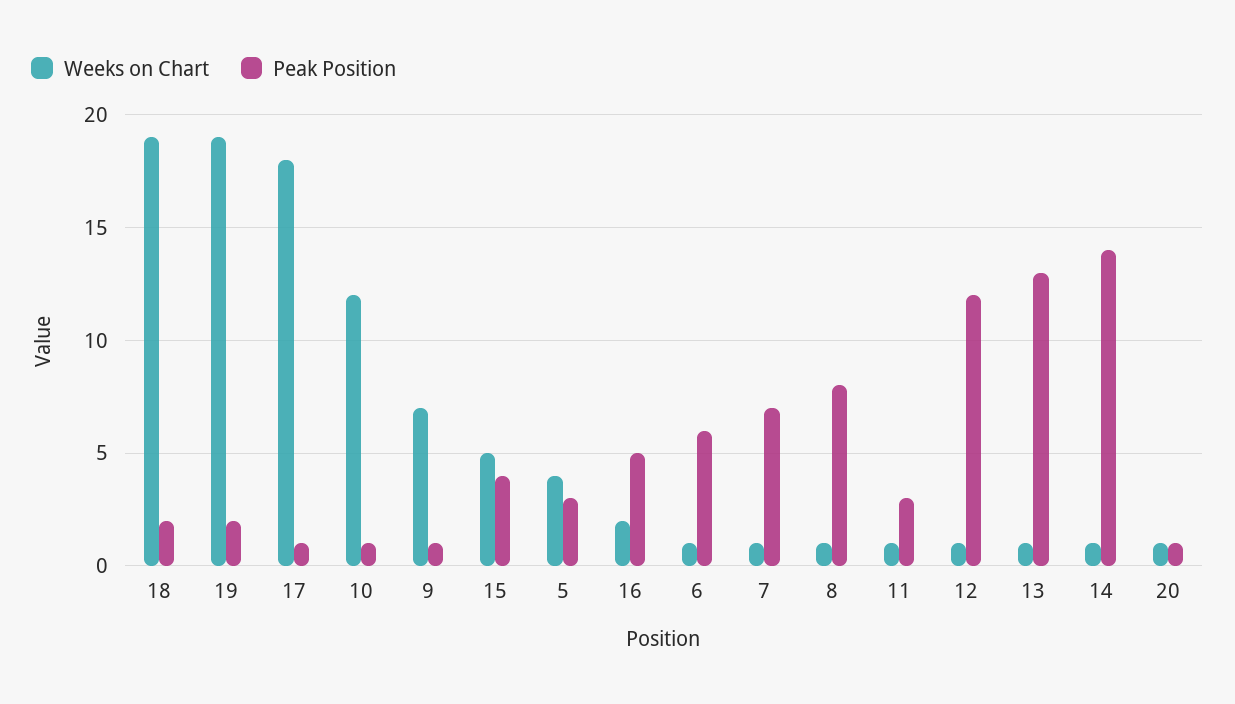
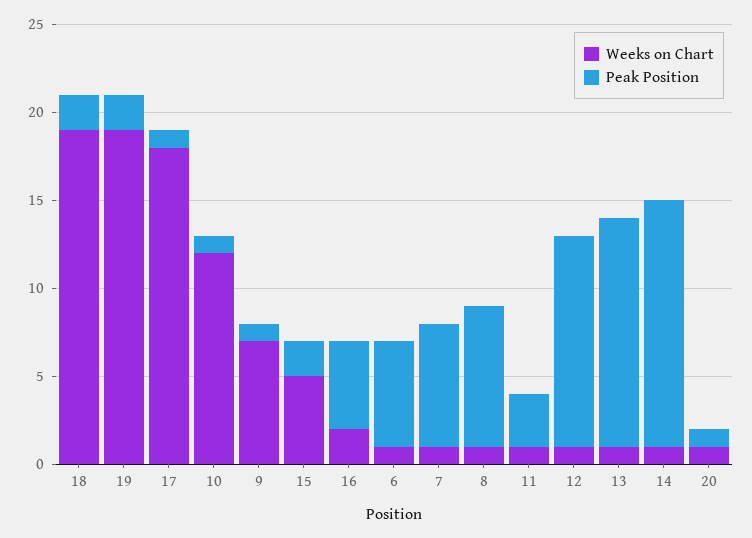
  {
    "Weeks on Chart": {
      "18": 19,
      "19": 19,
      "17": 18,
      "10": 12,
      "9": 7,
      "15": 5,
-     "5": 4,
      "16": 2,
      "6": 1,
      "7": 1,
      "8": 1,
      "11": 1,
      "12": 1,
      "13": 1,
      "14": 1,
      "20": 1
    },
    "Peak Position": {
      "18": 2,
      "19": 2,
      "17": 1,
      "10": 1,
      "9": 1,
-     "15": 4,
+     "15": 2,
-     "5": 3,
      "16": 5,
      "6": 6,
      "7": 7,
      "8": 8,
      "11": 3,
      "12": 12,
      "13": 13,
      "14": 14,
      "20": 1
    }
  }

